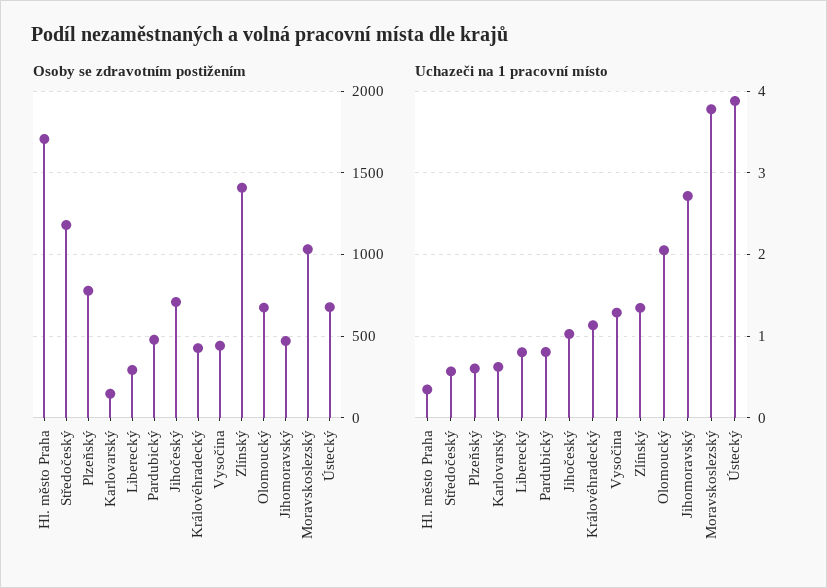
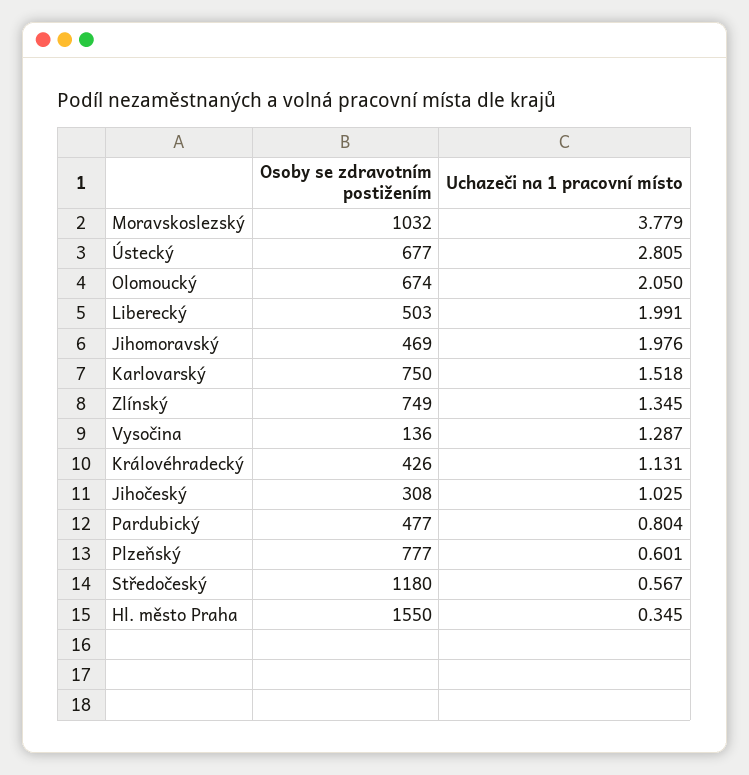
  {
    "Osoby se zdravotním postižením": {
-     "Hl. město Praha": 1700,
+     "Hl. město Praha": 1550,
      "Středočeský": 1180,
      "Plzeňský": 777,
-     "Karlovarský": 150,
+     "Karlovarský": 750,
-     "Liberecký": 300,
+     "Liberecký": 503,
      "Pardubický": 477,
-     "Jihočeský": 700,
+     "Jihočeský": 308,
      "Královéhradecký": 426,
-     "Vysočina": 450,
+     "Vysočina": 136,
-     "Zlínský": 1400,
+     "Zlínský": 749,
      "Olomoucký": 674,
      "Jihomoravský": 469,
      "Moravskoslezský": 1032,
      "Ústecký": 677
    },
    "Uchazeči na 1 pracovní místo": {
      "Hl. město Praha": 0.345,
      "Středočeský": 0.567,
      "Plzeňský": 0.601,
-     "Karlovarský": 0.6,
+     "Karlovarský": 1.518,
-     "Liberecký": 0.8,
+     "Liberecký": 1.991,
      "Pardubický": 0.804,
      "Jihočeský": 1.025,
      "Královéhradecký": 1.131,
      "Vysočina": 1.287,
      "Zlínský": 1.345,
      "Olomoucký": 2.05,
-     "Jihomoravský": 2.7,
+     "Jihomoravský": 1.976,
      "Moravskoslezský": 3.779,
-     "Ústecký": 3.9
+     "Ústecký": 2.805
    }
  }

